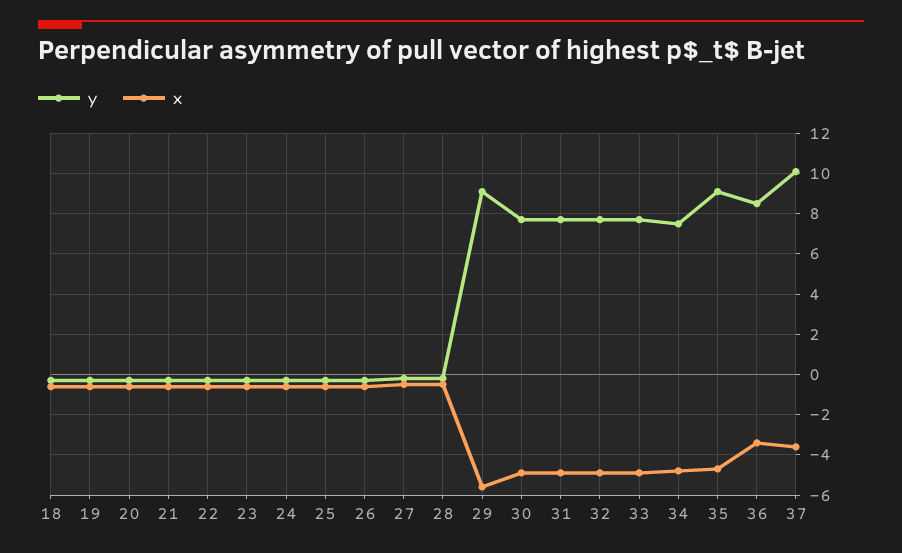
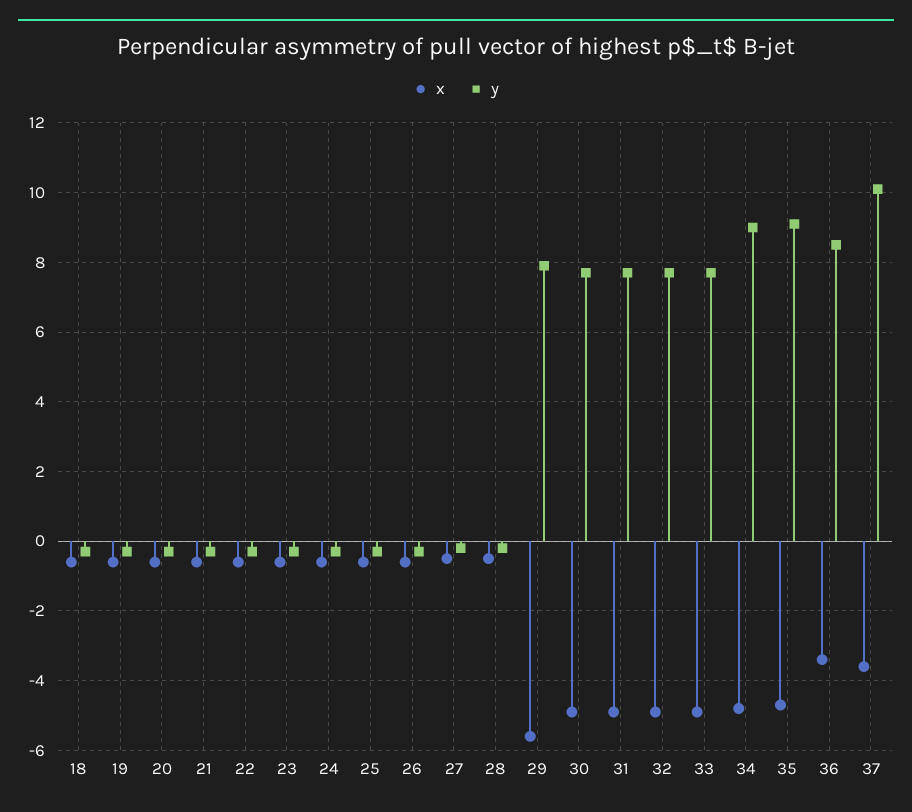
  {
    "y": {
      "18": -0.5,
      "19": -0.5,
      "20": -0.5,
      "21": -0.5,
      "22": -0.5,
      "23": -0.5,
      "24": -0.5,
      "25": -0.5,
      "26": -0.5,
      "27": 0,
      "28": 0,
-     "29": 9,
+     "29": 8,
      "30": 7.5,
      "31": 7.5,
      "32": 7.5,
      "33": 7.5,
-     "34": 7.5,
+     "34": 9,
      "35": 9,
      "36": 8.5,
      "37": 10
    },
    "x": {
      "18": -0.5,
      "19": -0.5,
      "20": -0.5,
      "21": -0.5,
      "22": -0.5,
      "23": -0.5,
      "24": -0.5,
      "25": -0.5,
      "26": -0.5,
      "27": -0.5,
      "28": -0.5,
      "29": -5.5,
      "30": -5,
      "31": -5,
      "32": -5,
      "33": -5,
      "34": -5,
      "35": -4.5,
      "36": -3.5,
      "37": -3.5
    }
  }

